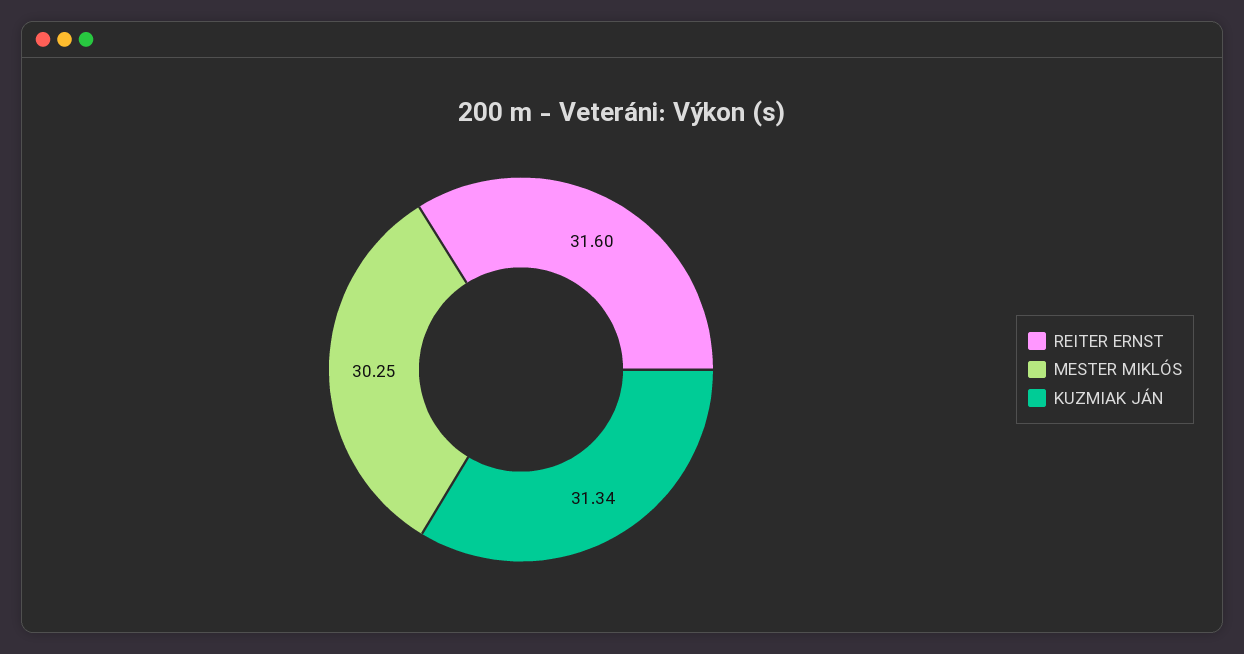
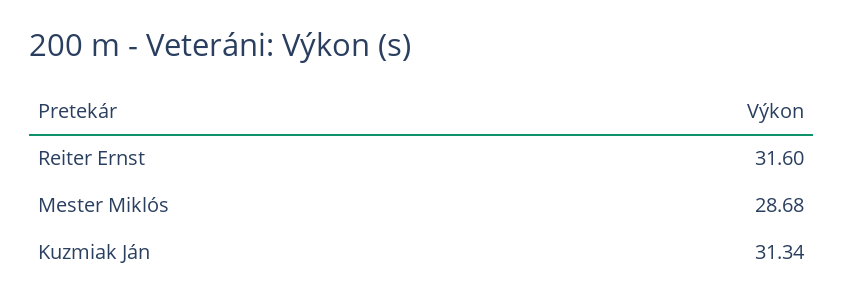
  {
    "REITER ERNST": 31.6,
-   "MESTER MIKLÓS": 30.25,
+   "MESTER MIKLÓS": 28.68,
    "KUZMIAK JÁN": 31.34
  }

